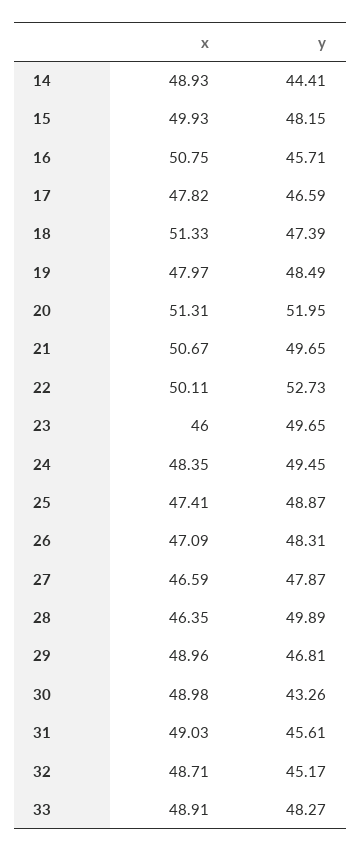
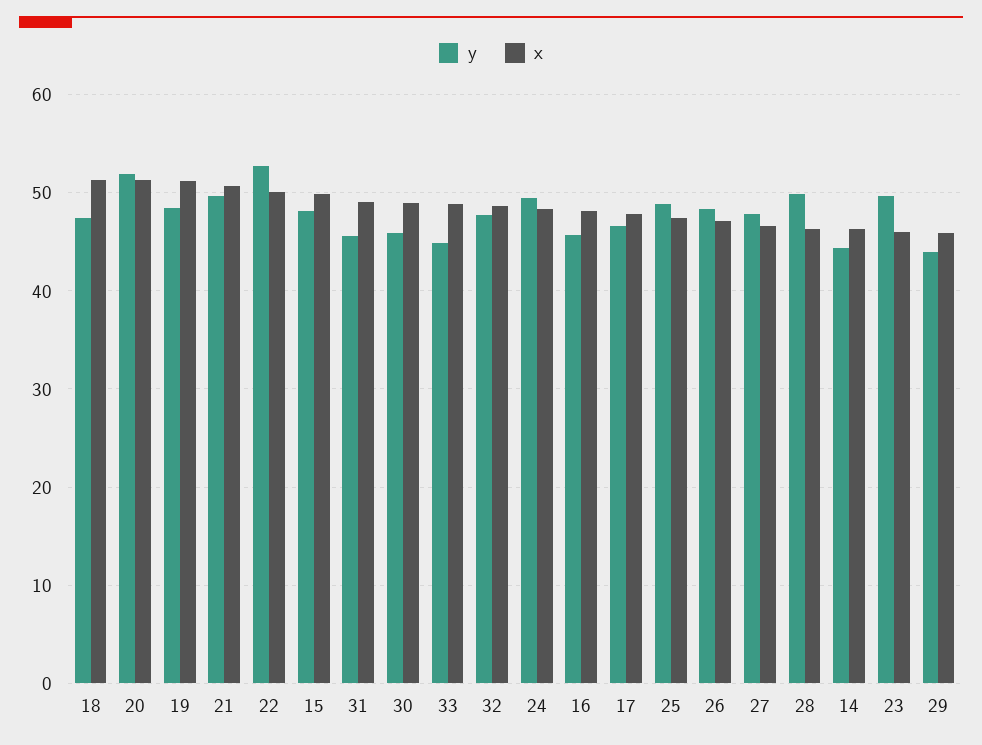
  {
    "x": {
-     "14": 48.93,
+     "14": 46,
      "15": 49.93,
-     "16": 50.75,
+     "16": 48,
      "17": 47.82,
      "18": 51.33,
-     "19": 47.97,
+     "19": 51,
      "20": 51.31,
      "21": 50.67,
      "22": 50.11,
      "23": 46,
      "24": 48.35,
      "25": 47.41,
      "26": 47.09,
      "27": 46.59,
      "28": 46.35,
-     "29": 48.96,
+     "29": 46,
      "30": 48.98,
      "31": 49.03,
      "32": 48.71,
      "33": 48.91
    },
    "y": {
      "14": 44.41,
      "15": 48.15,
      "16": 45.71,
      "17": 46.59,
      "18": 47.39,
      "19": 48.49,
      "20": 51.95,
      "21": 49.65,
      "22": 52.73,
      "23": 49.65,
      "24": 49.45,
      "25": 48.87,
      "26": 48.31,
      "27": 47.87,
      "28": 49.89,
-     "29": 46.81,
+     "29": 44,
-     "30": 43.26,
+     "30": 46,
      "31": 45.61,
-     "32": 45.17,
+     "32": 48,
-     "33": 48.27
+     "33": 45
    }
  }

